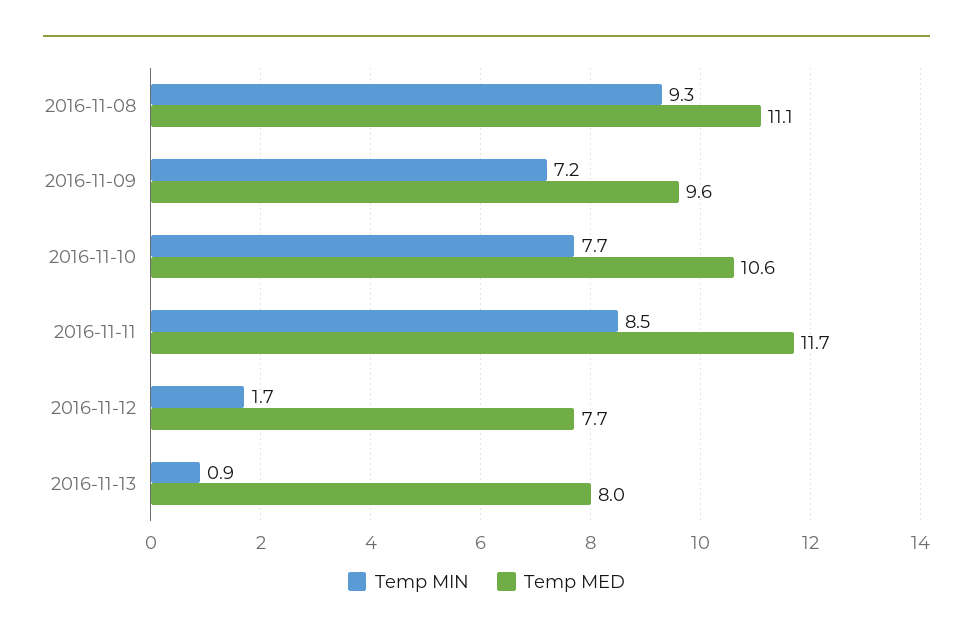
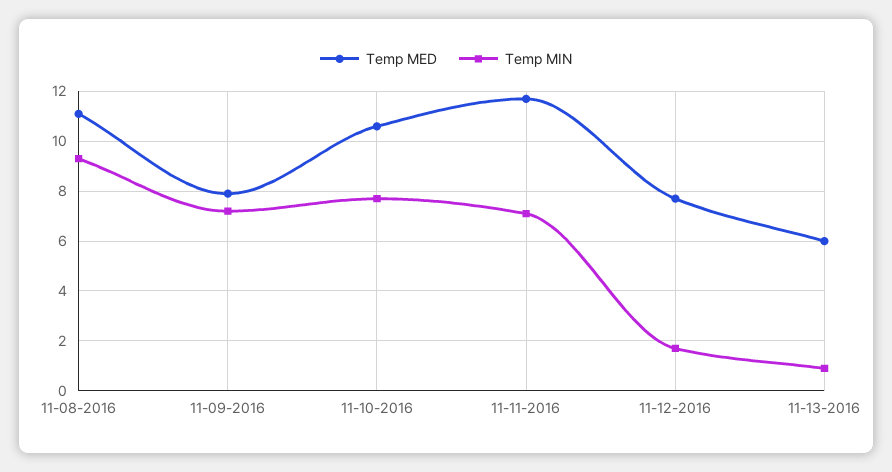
  {
    "Temp MIN": {
      "2016-11-08": 9.3,
      "2016-11-09": 7.2,
      "2016-11-10": 7.7,
-     "2016-11-11": 8.5,
+     "2016-11-11": 7,
      "2016-11-12": 1.7,
      "2016-11-13": 0.9
    },
    "Temp MED": {
      "2016-11-08": 11.1,
-     "2016-11-09": 9.6,
+     "2016-11-09": 8,
      "2016-11-10": 10.6,
      "2016-11-11": 11.7,
      "2016-11-12": 7.7,
-     "2016-11-13": 8
+     "2016-11-13": 6
    }
  }

